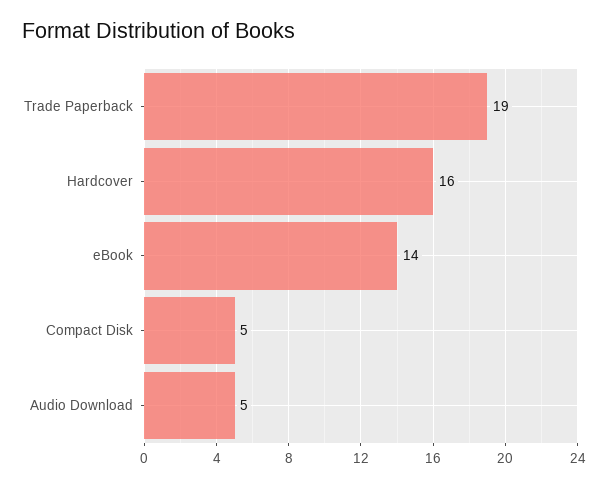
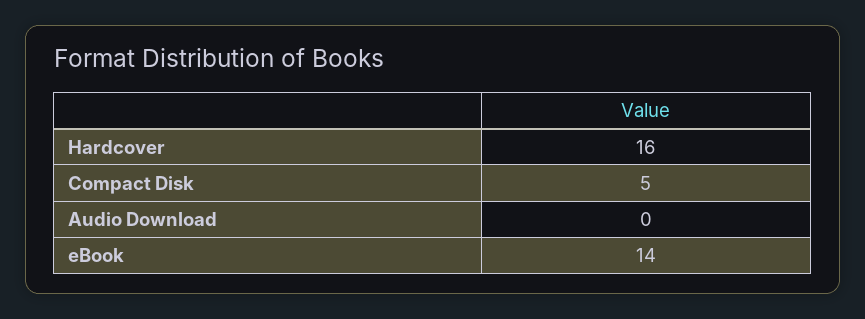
  {
-   "Trade Paperback": 19,
    "Hardcover": 16,
    "eBook": 14,
    "Compact Disk": 5,
-   "Audio Download": 5
+   "Audio Download": 0
  }

